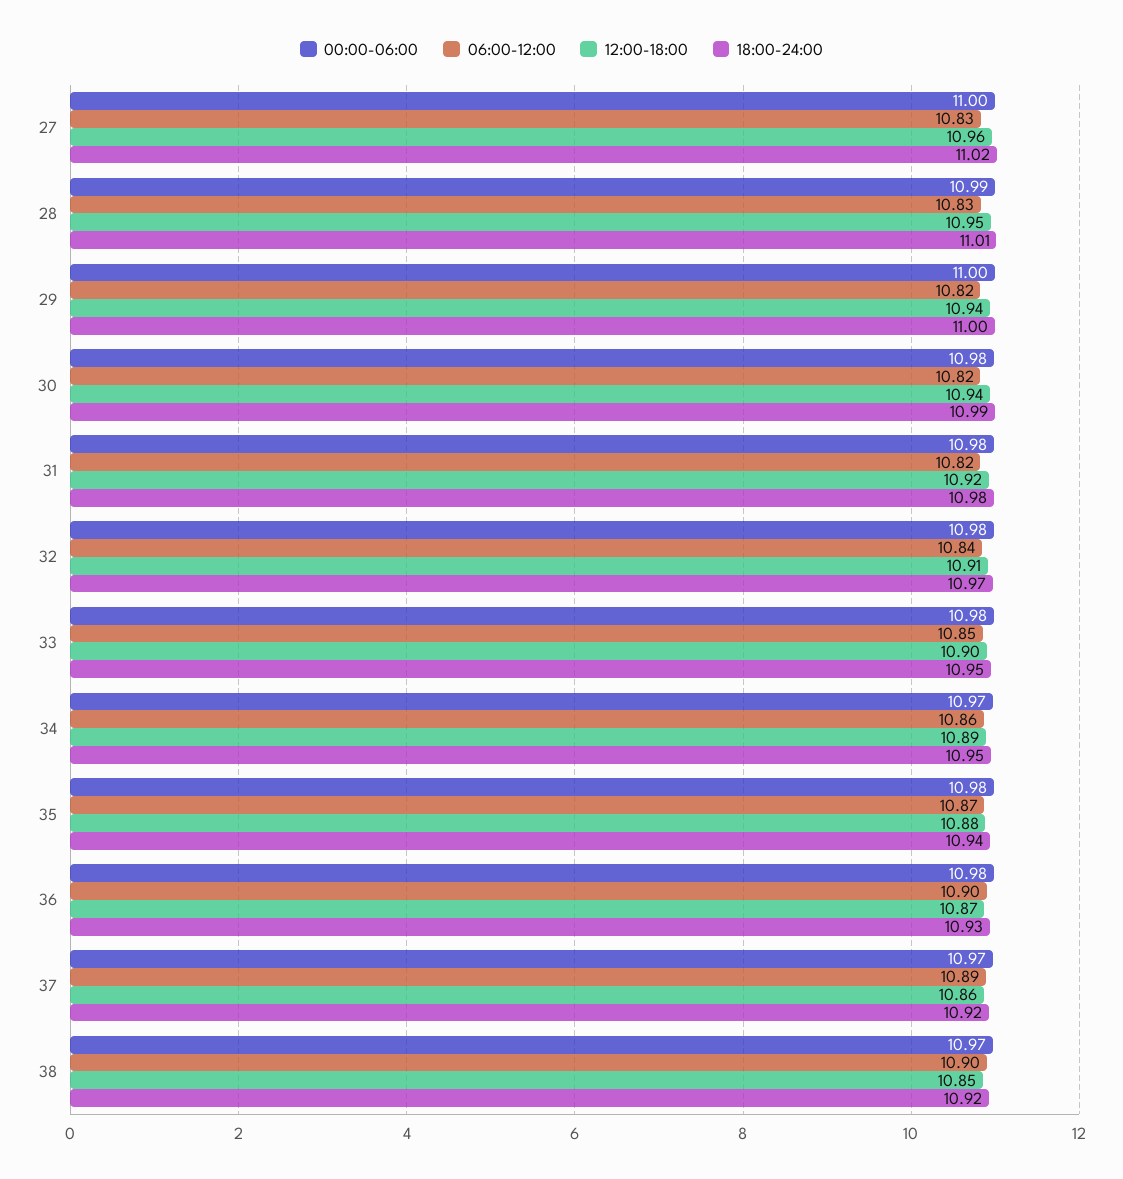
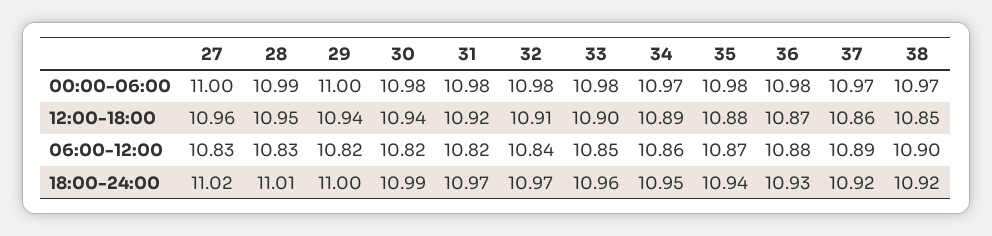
  {
    "00:00-06:00": {
      "27": 11,
      "28": 10.99,
      "29": 11,
      "30": 10.98,
      "31": 10.98,
      "32": 10.98,
      "33": 10.98,
      "34": 10.97,
      "35": 10.98,
      "36": 10.98,
      "37": 10.97,
      "38": 10.97
    },
    "06:00-12:00": {
      "27": 10.83,
      "28": 10.83,
      "29": 10.82,
      "30": 10.82,
      "31": 10.82,
      "32": 10.84,
      "33": 10.85,
      "34": 10.86,
      "35": 10.87,
-     "36": 10.9,
+     "36": 10.88,
      "37": 10.89,
      "38": 10.9
    },
    "12:00-18:00": {
      "27": 10.96,
      "28": 10.95,
      "29": 10.94,
      "30": 10.94,
      "31": 10.92,
      "32": 10.91,
      "33": 10.9,
      "34": 10.89,
      "35": 10.88,
      "36": 10.87,
      "37": 10.86,
      "38": 10.85
    },
    "18:00-24:00": {
      "27": 11.02,
      "28": 11.01,
      "29": 11,
      "30": 10.99,
-     "31": 10.98,
+     "31": 10.97,
      "32": 10.97,
-     "33": 10.95,
+     "33": 10.96,
      "34": 10.95,
      "35": 10.94,
      "36": 10.93,
      "37": 10.92,
      "38": 10.92
    }
  }

